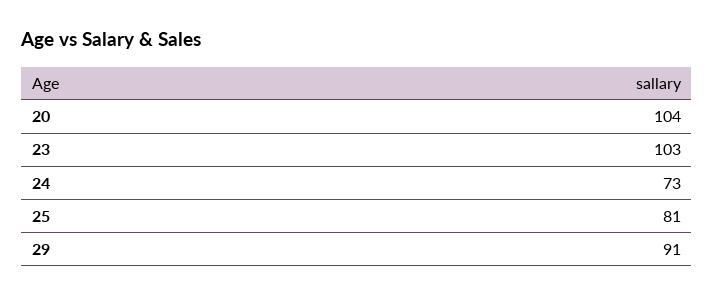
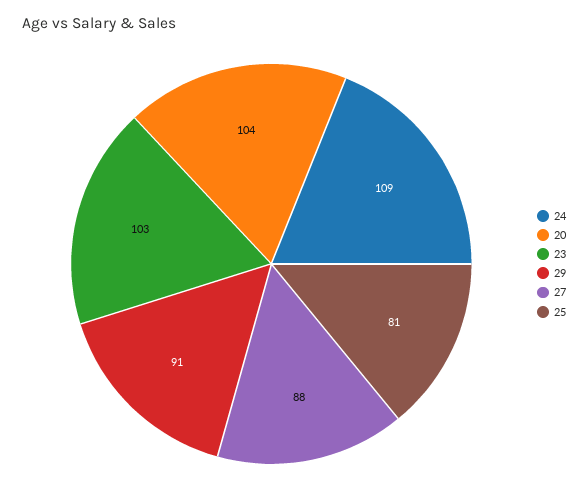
  {
    "20": 104,
    "23": 103,
-   "24": 73,
+   "24": 109,
    "25": 81,
-   "29": 91
+   "29": 91,
+   "27": 88
  }

